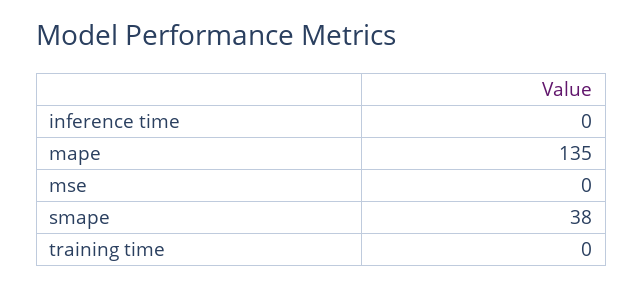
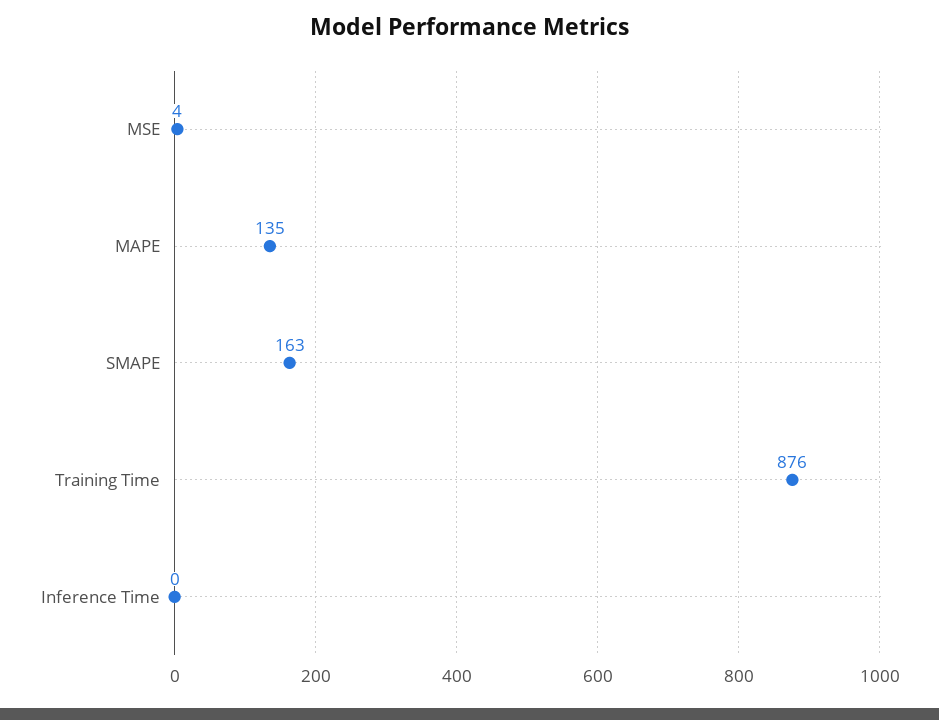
  {
    "inference time": 0,
    "mape": 135,
-   "mse": 0,
+   "mse": 4,
-   "smape": 38,
+   "smape": 163,
-   "training time": 0
+   "training time": 876
  }

